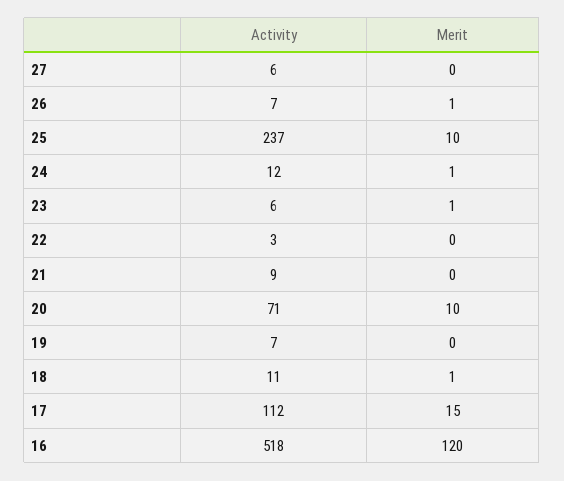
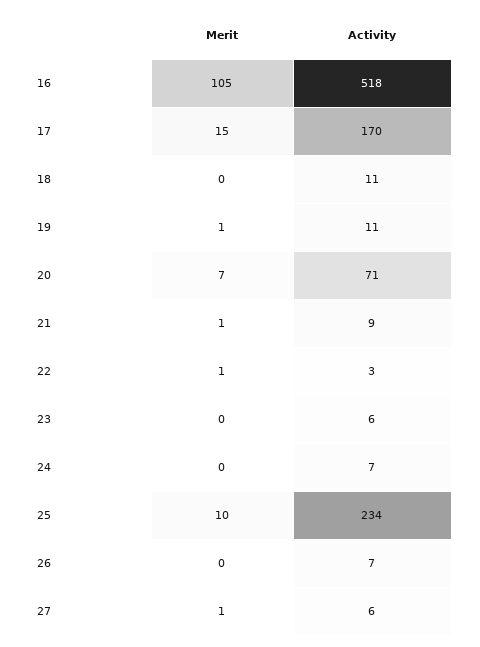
  {
    "Activity": {
      "27": 6,
      "26": 7,
-     "25": 237,
+     "25": 234,
-     "24": 12,
+     "24": 7,
      "23": 6,
      "22": 3,
      "21": 9,
      "20": 71,
-     "19": 7,
+     "19": 11,
      "18": 11,
-     "17": 112,
+     "17": 170,
      "16": 518
    },
    "Merit": {
-     "27": 0,
+     "27": 1,
-     "26": 1,
+     "26": 0,
      "25": 10,
-     "24": 1,
+     "24": 0,
-     "23": 1,
+     "23": 0,
-     "22": 0,
+     "22": 1,
-     "21": 0,
+     "21": 1,
-     "20": 10,
+     "20": 7,
-     "19": 0,
+     "19": 1,
-     "18": 1,
+     "18": 0,
      "17": 15,
-     "16": 120
+     "16": 105
    }
  }

